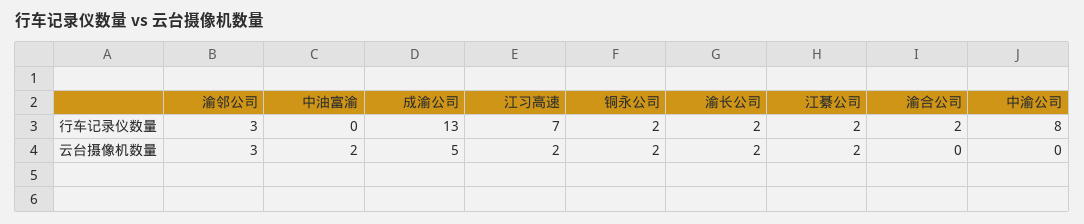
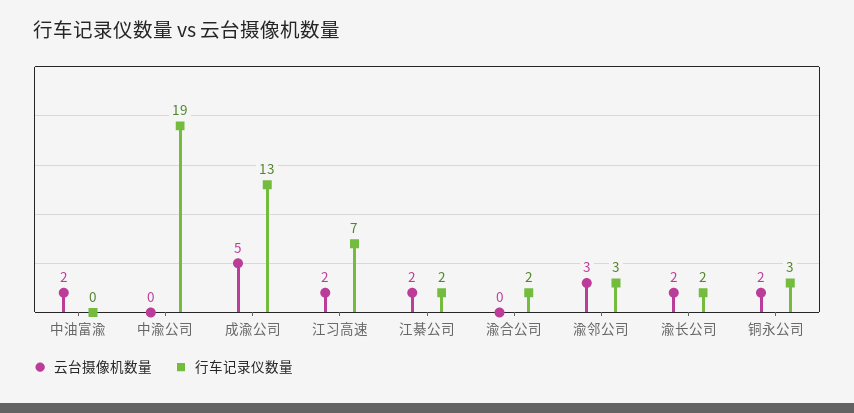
  {
    "行车记录仪数量": {
      "渝邻公司": 3,
      "中油富渝": 0,
      "成渝公司": 13,
      "江习高速": 7,
-     "铜永公司": 2,
+     "铜永公司": 3,
      "渝长公司": 2,
      "江綦公司": 2,
      "渝合公司": 2,
-     "中渝公司": 8
+     "中渝公司": 19
    },
    "云台摄像机数量": {
      "渝邻公司": 3,
      "中油富渝": 2,
      "成渝公司": 5,
      "江习高速": 2,
      "铜永公司": 2,
      "渝长公司": 2,
      "江綦公司": 2,
      "渝合公司": 0,
      "中渝公司": 0
    }
  }

